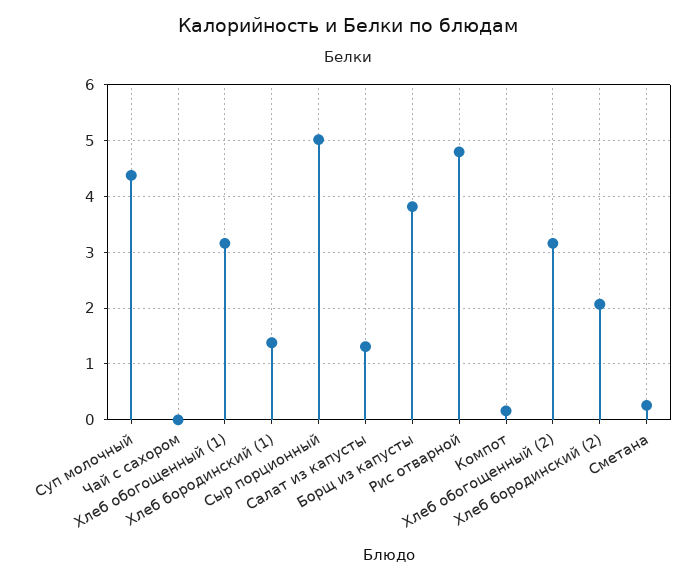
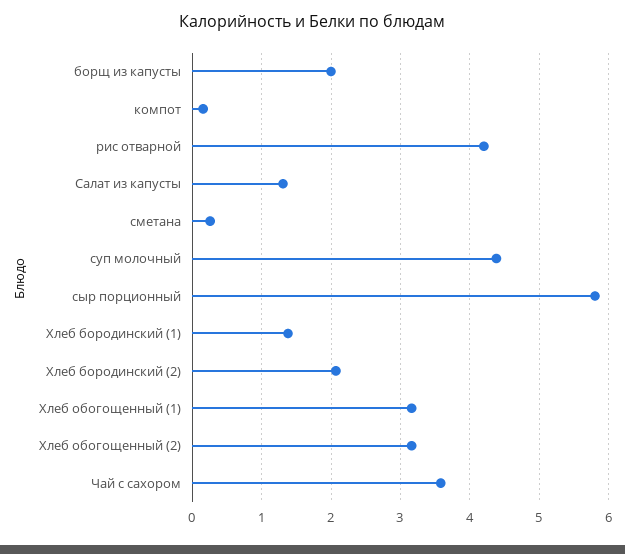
  {
    "Суп молочный": 4.4,
-   "Чай с сахором": 0,
+   "Чай с сахором": 3.6,
    "Хлеб обогощенный (1)": 3.2,
    "Хлеб бородинский (1)": 1.4,
-   "Сыр порционный": 5,
+   "Сыр порционный": 5.8,
    "Салат из капусты": 1.3,
-   "Борщ из капусты": 3.8,
+   "Борщ из капусты": 2,
-   "Рис отварной": 4.8,
+   "Рис отварной": 4.2,
    "Компот": 0.2,
    "Хлеб обогощенный (2)": 3.2,
    "Хлеб бородинский (2)": 2.1,
    "Сметана": 0.3
  }

